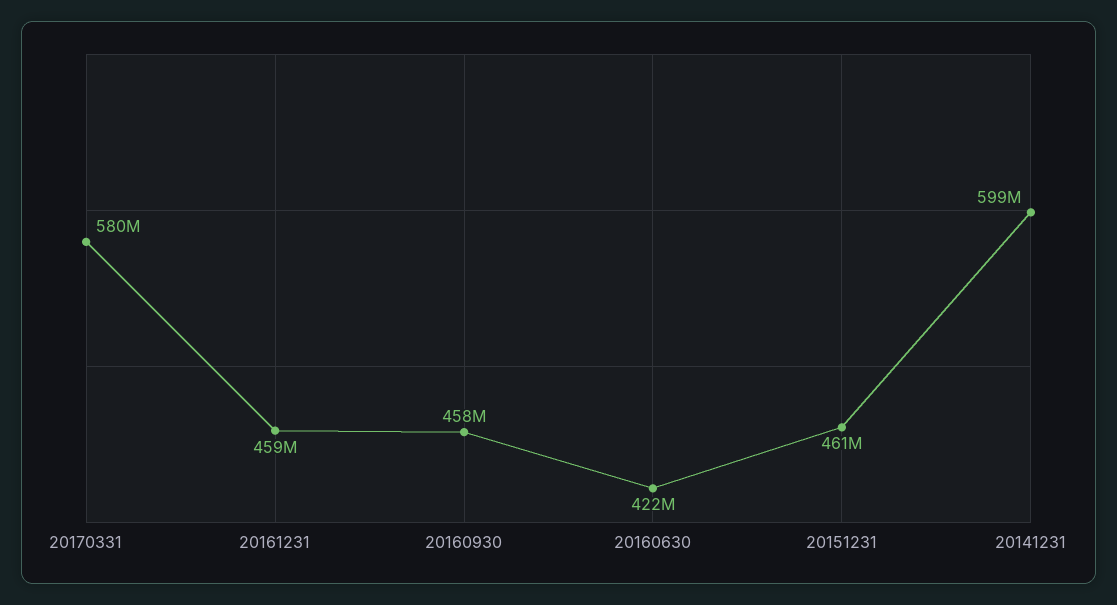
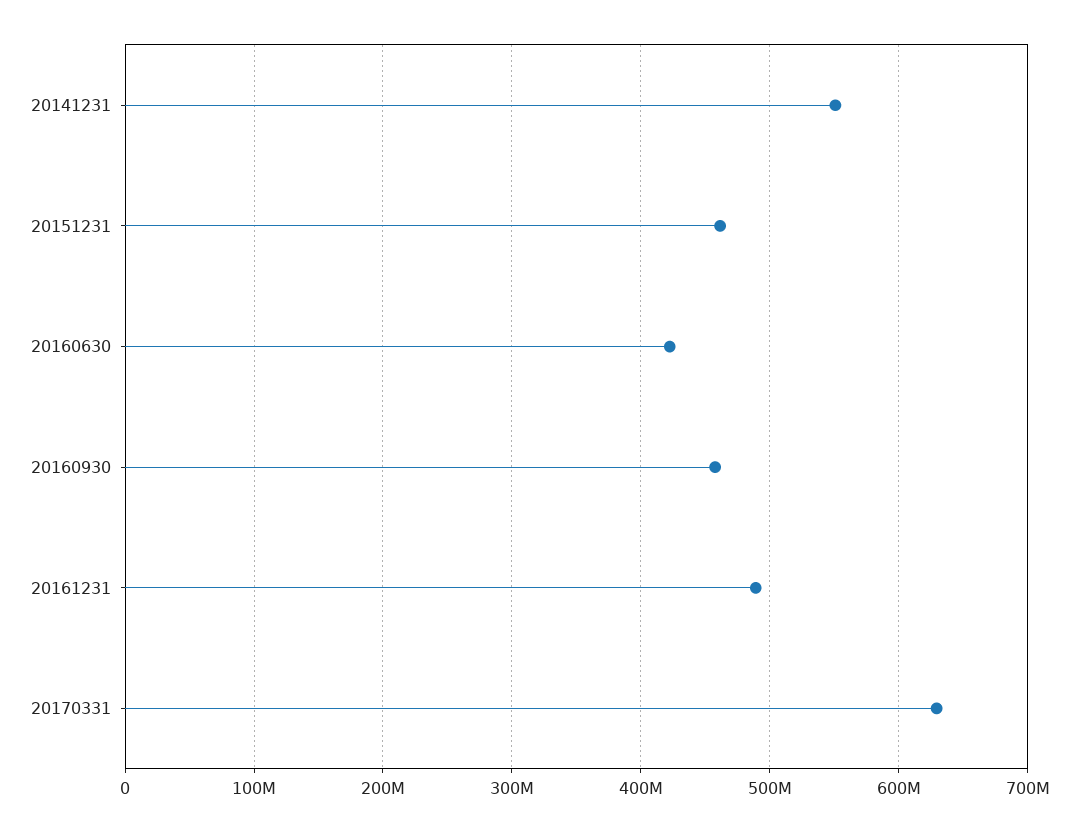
  {
-   "20170331": 580000000,
+   "20170331": 630000000,
-   "20161231": 459000000,
+   "20161231": 490000000,
    "20160930": 458000000,
    "20160630": 422000000,
    "20151231": 461000000,
-   "20141231": 599000000
+   "20141231": 550000000
  }

